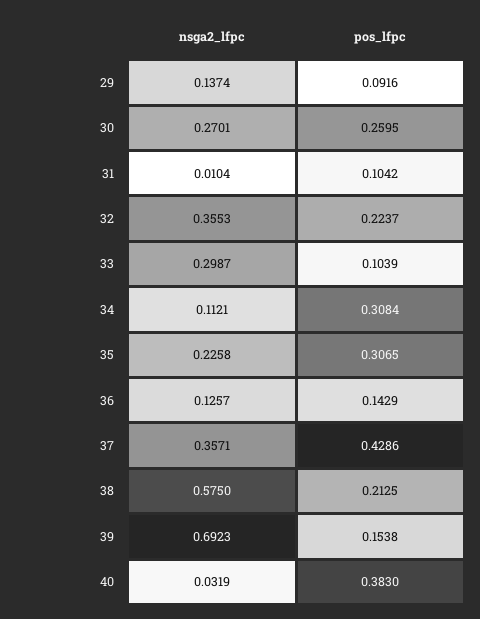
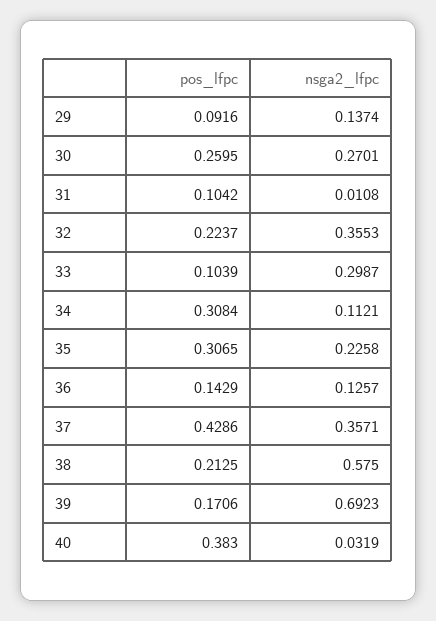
  {
    "nsga2_lfpc": {
      "29": 0.1374,
      "30": 0.2701,
-     "31": 0.0104,
+     "31": 0.0108,
      "32": 0.3553,
      "33": 0.2987,
      "34": 0.1121,
      "35": 0.2258,
      "36": 0.1257,
      "37": 0.3571,
      "38": 0.575,
      "39": 0.6923,
      "40": 0.0319
    },
    "pos_lfpc": {
      "29": 0.0916,
      "30": 0.2595,
      "31": 0.1042,
      "32": 0.2237,
      "33": 0.1039,
      "34": 0.3084,
      "35": 0.3065,
      "36": 0.1429,
      "37": 0.4286,
      "38": 0.2125,
-     "39": 0.1538,
+     "39": 0.1706,
      "40": 0.383
    }
  }

